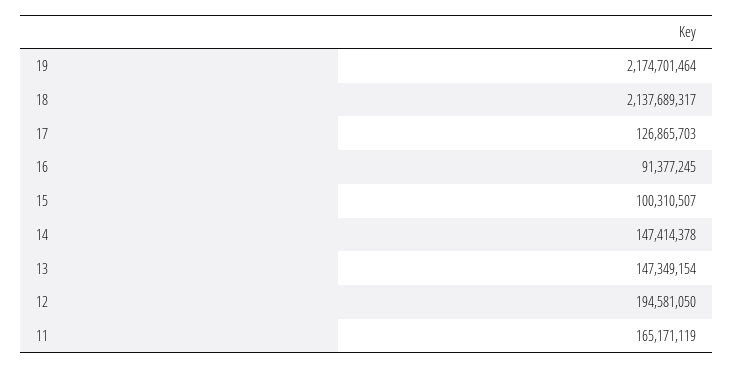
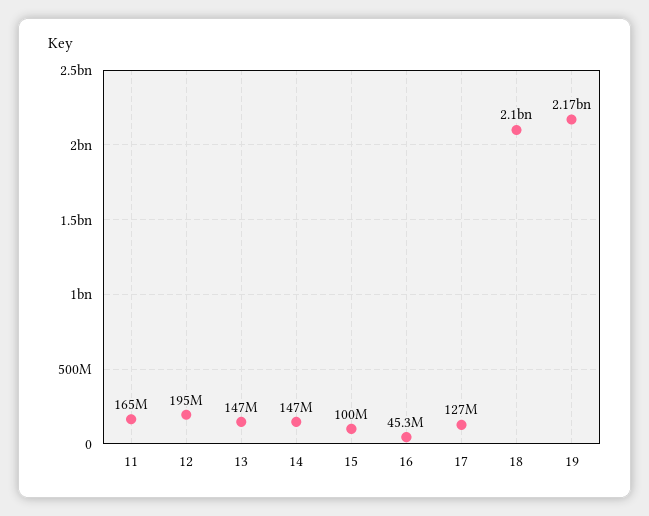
  {
    "19": 2174701464,
-   "18": 2137689317,
+   "18": 2100000000,
    "17": 126865703,
-   "16": 91377245,
+   "16": 45300000,
    "15": 100310507,
    "14": 147414378,
    "13": 147349154,
    "12": 194581050,
    "11": 165171119
  }

